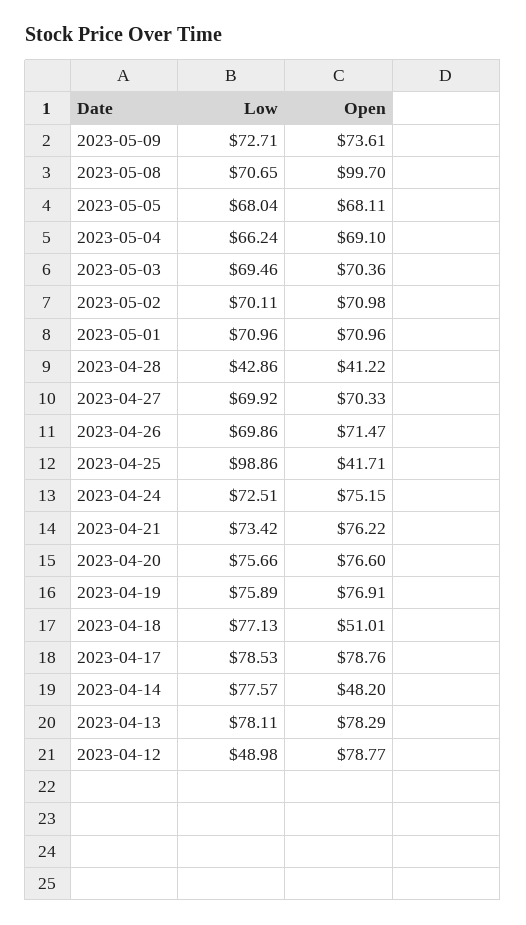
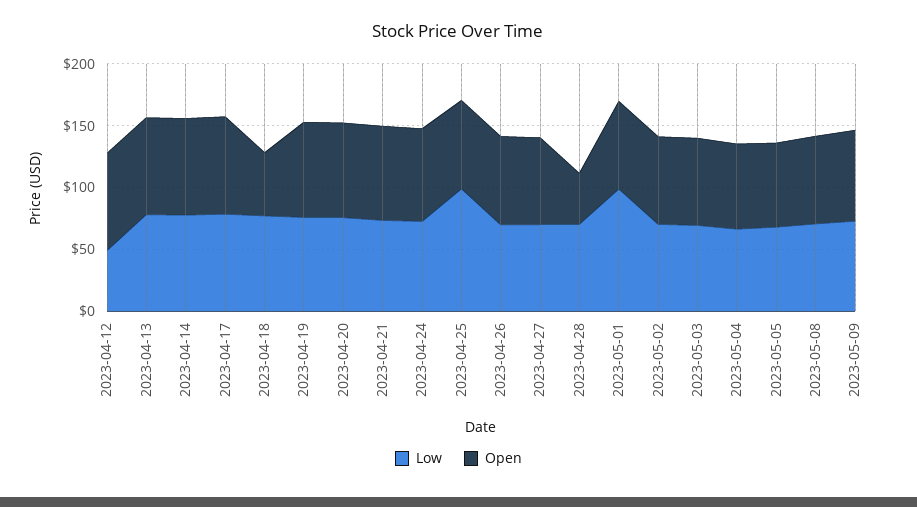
  {
    "Low": {
      "2023-05-09": 72.71,
      "2023-05-08": 70.65,
      "2023-05-05": 68.04,
      "2023-05-04": 66.24,
      "2023-05-03": 69.46,
      "2023-05-02": 70.11,
-     "2023-05-01": 70.96,
+     "2023-05-01": 100,
-     "2023-04-28": 42.86,
+     "2023-04-28": 70,
      "2023-04-27": 69.92,
      "2023-04-26": 69.86,
      "2023-04-25": 98.86,
      "2023-04-24": 72.51,
      "2023-04-21": 73.42,
      "2023-04-20": 75.66,
      "2023-04-19": 75.89,
      "2023-04-18": 77.13,
      "2023-04-17": 78.53,
      "2023-04-14": 77.57,
      "2023-04-13": 78.11,
      "2023-04-12": 48.98
    },
    "Open": {
      "2023-05-09": 73.61,
-     "2023-05-08": 99.7,
+     "2023-05-08": 70,
      "2023-05-05": 68.11,
      "2023-05-04": 69.1,
      "2023-05-03": 70.36,
      "2023-05-02": 70.98,
      "2023-05-01": 70.96,
      "2023-04-28": 41.22,
      "2023-04-27": 70.33,
      "2023-04-26": 71.47,
-     "2023-04-25": 41.71,
+     "2023-04-25": 70,
      "2023-04-24": 75.15,
      "2023-04-21": 76.22,
      "2023-04-20": 76.6,
      "2023-04-19": 76.91,
      "2023-04-18": 51.01,
      "2023-04-17": 78.76,
-     "2023-04-14": 48.2,
+     "2023-04-14": 80,
      "2023-04-13": 78.29,
      "2023-04-12": 78.77
    }
  }

